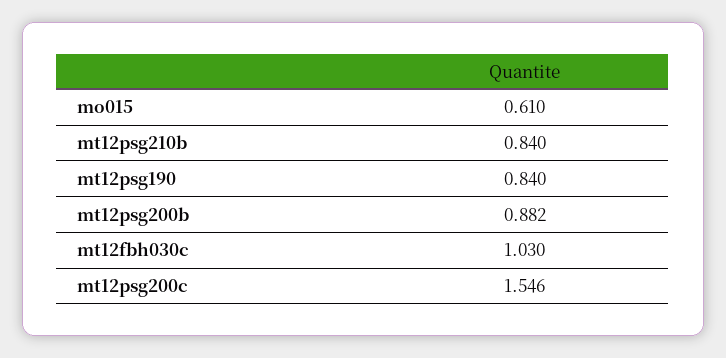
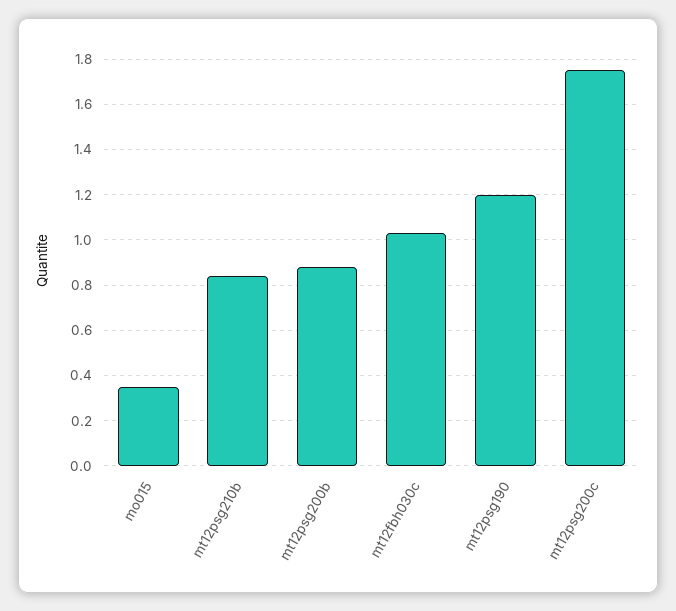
  {
-   "mo015": 0.61,
+   "mo015": 0.35,
    "mt12psg210b": 0.84,
-   "mt12psg190": 0.84,
+   "mt12psg190": 1.2,
    "mt12psg200b": 0.882,
    "mt12fbh030c": 1.03,
-   "mt12psg200c": 1.546
+   "mt12psg200c": 1.75
  }

